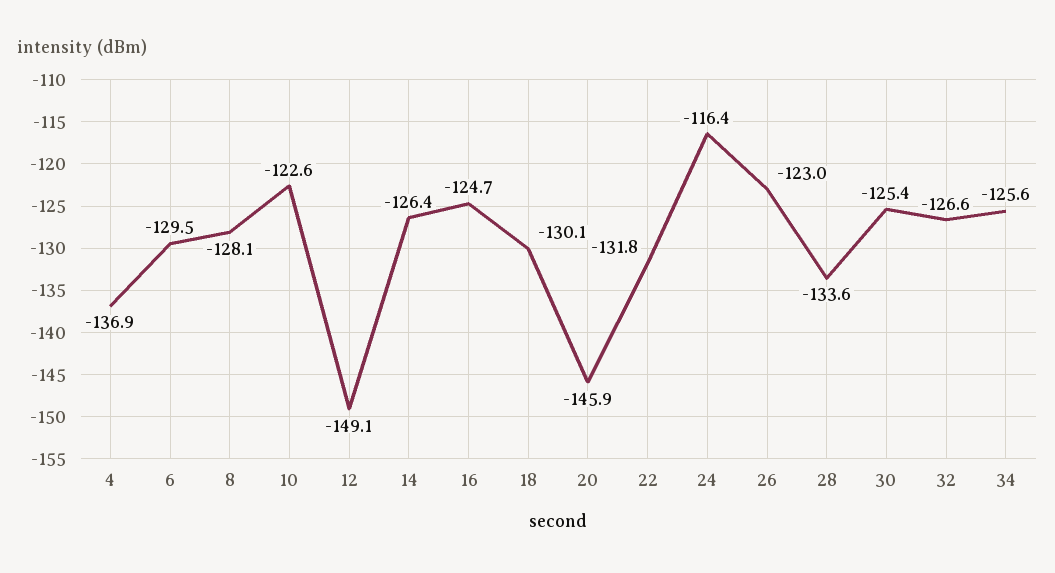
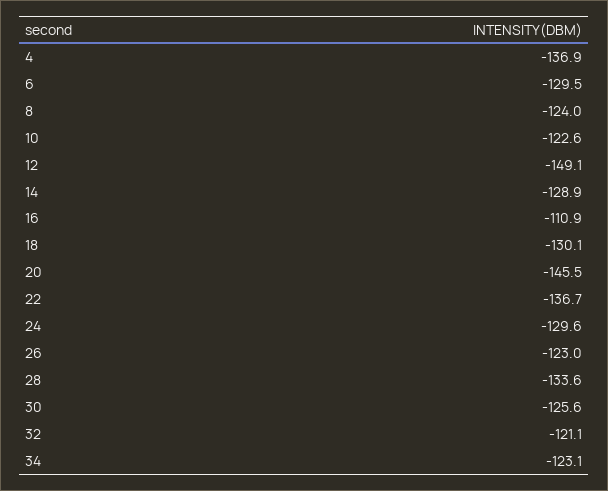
  {
    "4": -136.9,
    "6": -129.5,
-   "8": -128.1,
+   "8": -124,
    "10": -122.6,
    "12": -149.1,
-   "14": -126.4,
+   "14": -128.9,
-   "16": -124.7,
+   "16": -110.9,
    "18": -130.1,
-   "20": -145.9,
+   "20": -145.5,
-   "22": -131.8,
+   "22": -136.7,
-   "24": -116.4,
+   "24": -129.6,
    "26": -123,
    "28": -133.6,
-   "30": -125.4,
+   "30": -125.6,
-   "32": -126.6,
+   "32": -121.1,
-   "34": -125.6
+   "34": -123.1
  }

